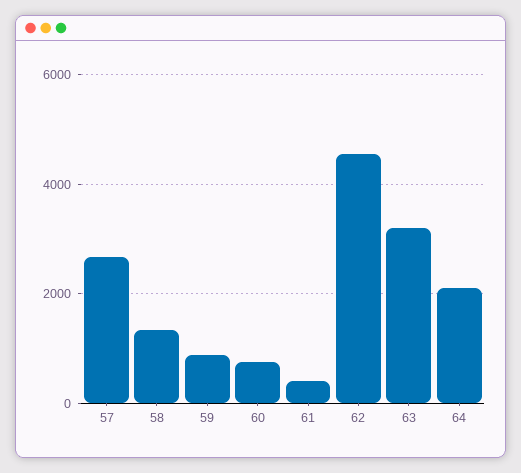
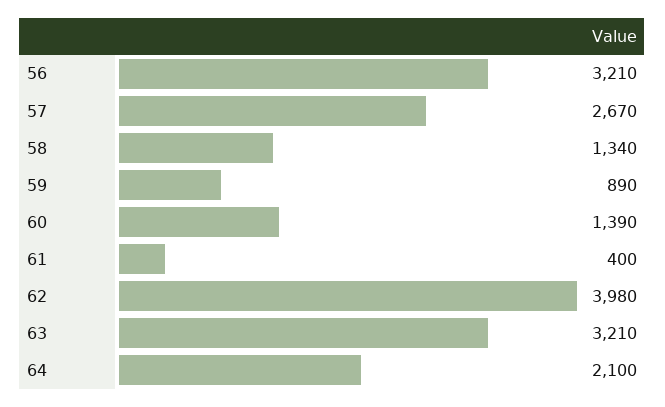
  {
    "57": 2670,
    "58": 1340,
    "59": 890,
-   "60": 800,
+   "60": 1390,
    "61": 400,
-   "62": 4600,
+   "62": 3980,
    "63": 3210,
-   "64": 2100
+   "64": 2100,
+   "56": 3210
  }

